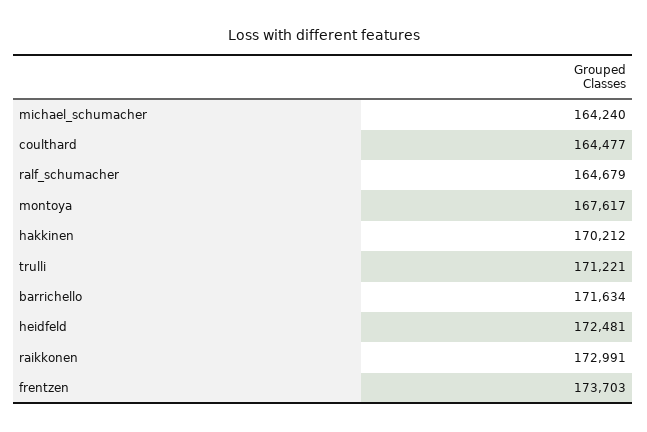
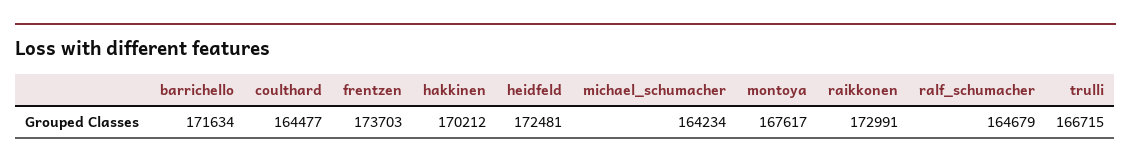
  {
-   "michael_schumacher": 164240,
+   "michael_schumacher": 164234,
    "coulthard": 164477,
    "ralf_schumacher": 164679,
    "montoya": 167617,
    "hakkinen": 170212,
-   "trulli": 171221,
+   "trulli": 166715,
    "barrichello": 171634,
    "heidfeld": 172481,
    "raikkonen": 172991,
    "frentzen": 173703
  }

